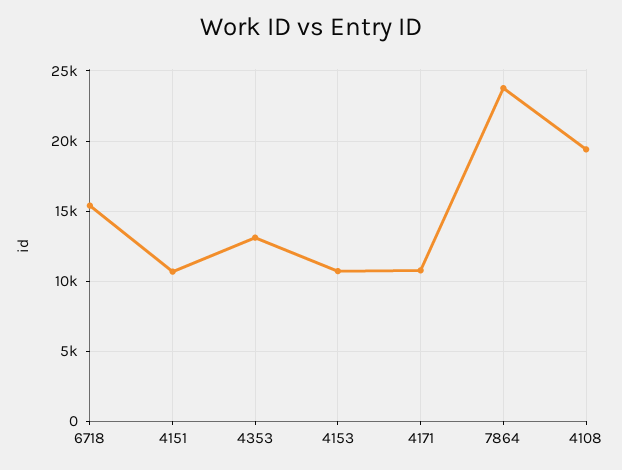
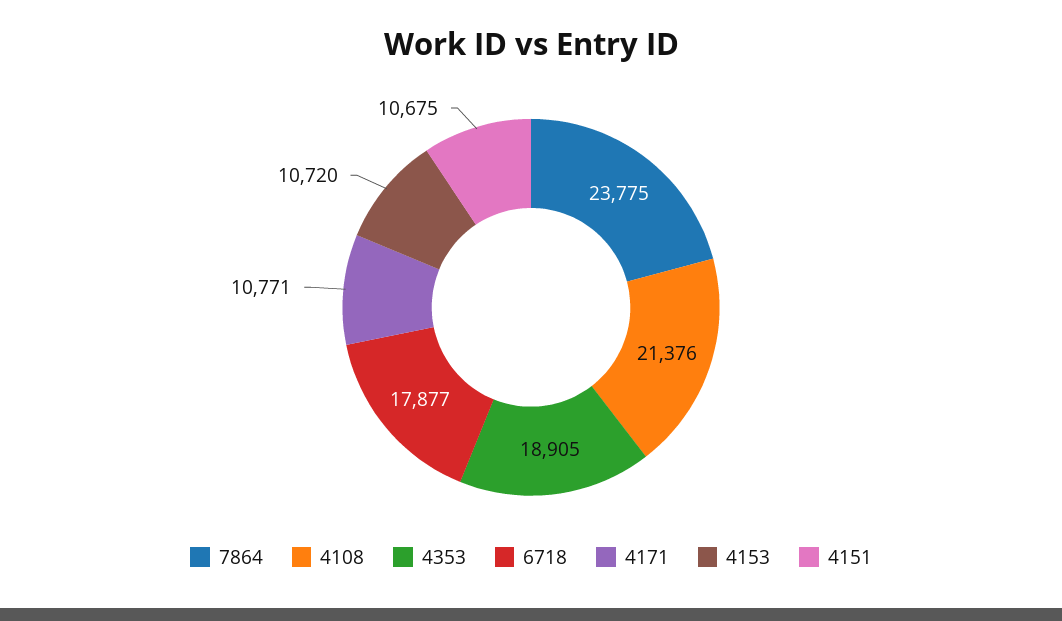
  {
-   "6718": 15500,
+   "6718": 17877,
    "4151": 10675,
-   "4353": 13000,
+   "4353": 18905,
    "4153": 10720,
    "4171": 10771,
    "7864": 23775,
-   "4108": 19500
+   "4108": 21376
  }

